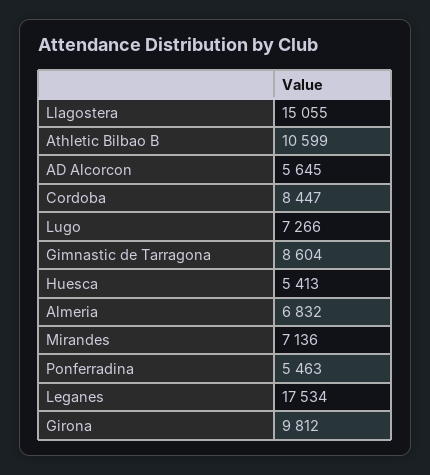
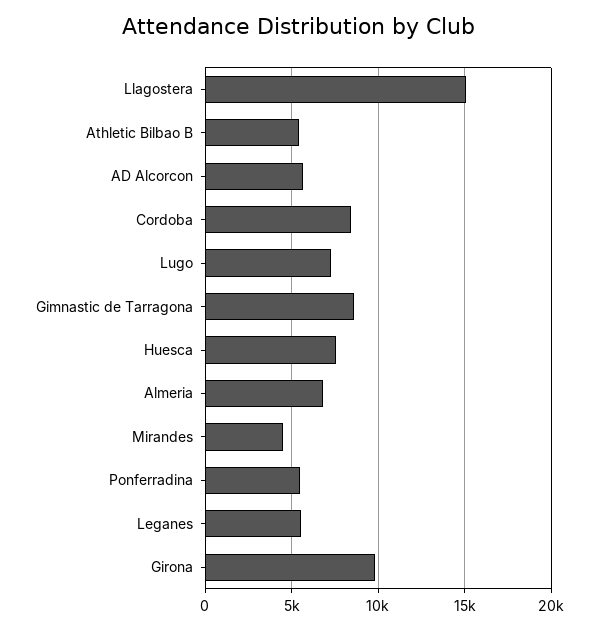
  {
    "Llagostera": 15055,
-   "Athletic Bilbao B": 10599,
+   "Athletic Bilbao B": 5500,
    "AD Alcorcon": 5645,
    "Cordoba": 8447,
    "Lugo": 7266,
    "Gimnastic de Tarragona": 8604,
-   "Huesca": 5413,
+   "Huesca": 7500,
    "Almeria": 6832,
-   "Mirandes": 7136,
+   "Mirandes": 4500,
    "Ponferradina": 5463,
-   "Leganes": 17534,
+   "Leganes": 5500,
    "Girona": 9812
  }

